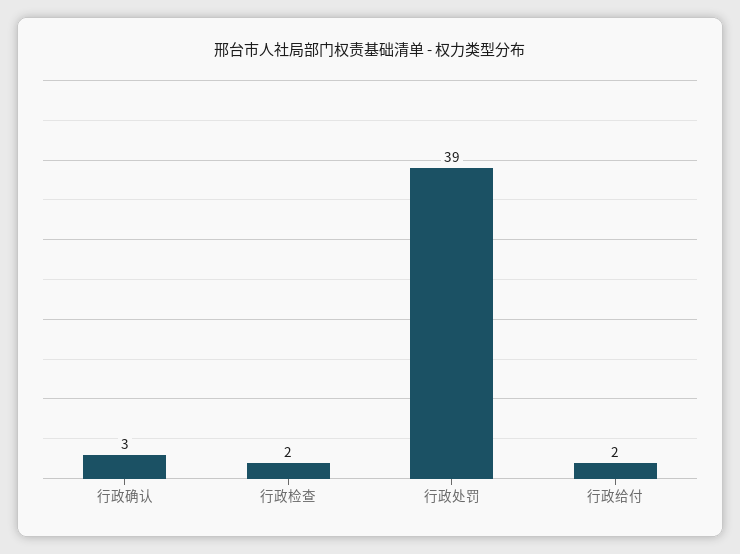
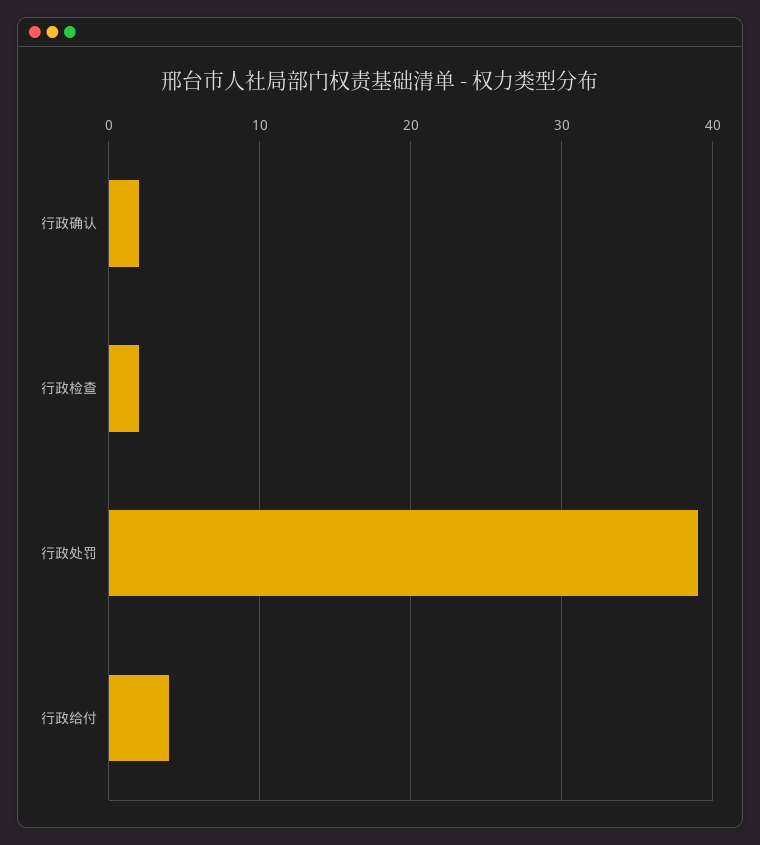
  {
-   "行政确认": 3,
+   "行政确认": 2,
    "行政检查": 2,
    "行政处罚": 39,
-   "行政给付": 2
+   "行政给付": 4
  }

